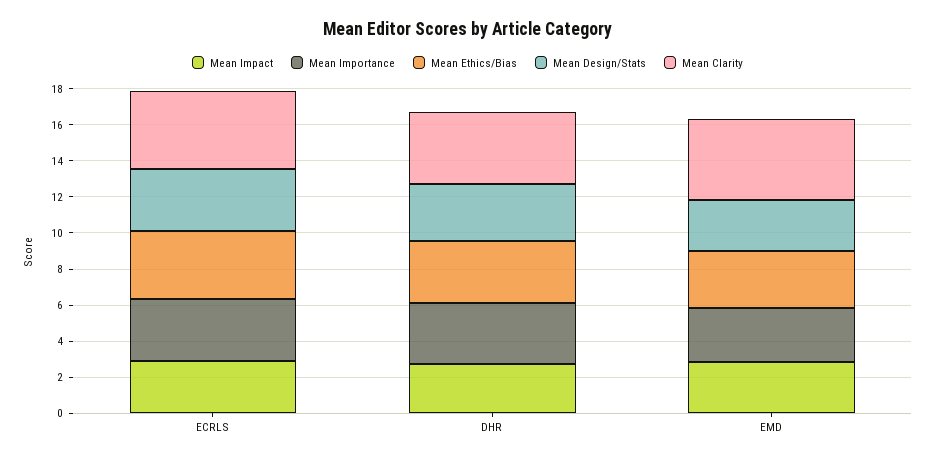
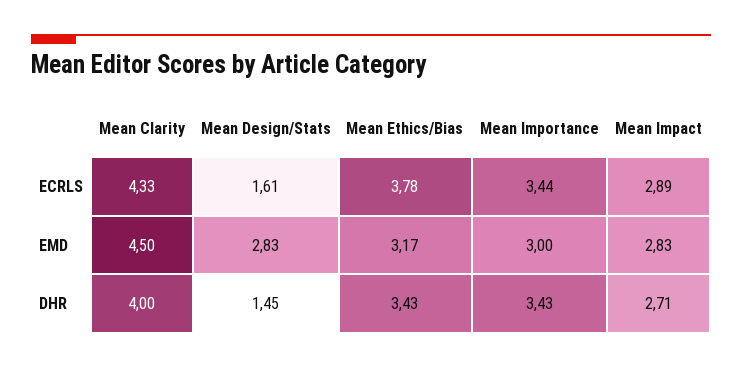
  {
    "Mean Impact": {
      "ECRLS": 2.89,
      "DHR": 2.71,
      "EMD": 2.83
    },
    "Mean Importance": {
      "ECRLS": 3.44,
      "DHR": 3.43,
      "EMD": 3
    },
    "Mean Ethics/Bias": {
      "ECRLS": 3.78,
      "DHR": 3.43,
      "EMD": 3.17
    },
    "Mean Design/Stats": {
-     "ECRLS": 3.5,
+     "ECRLS": 1.61,
-     "DHR": 3,
+     "DHR": 1.45,
      "EMD": 2.83
    },
    "Mean Clarity": {
      "ECRLS": 4.33,
      "DHR": 4,
      "EMD": 4.5
    }
  }

